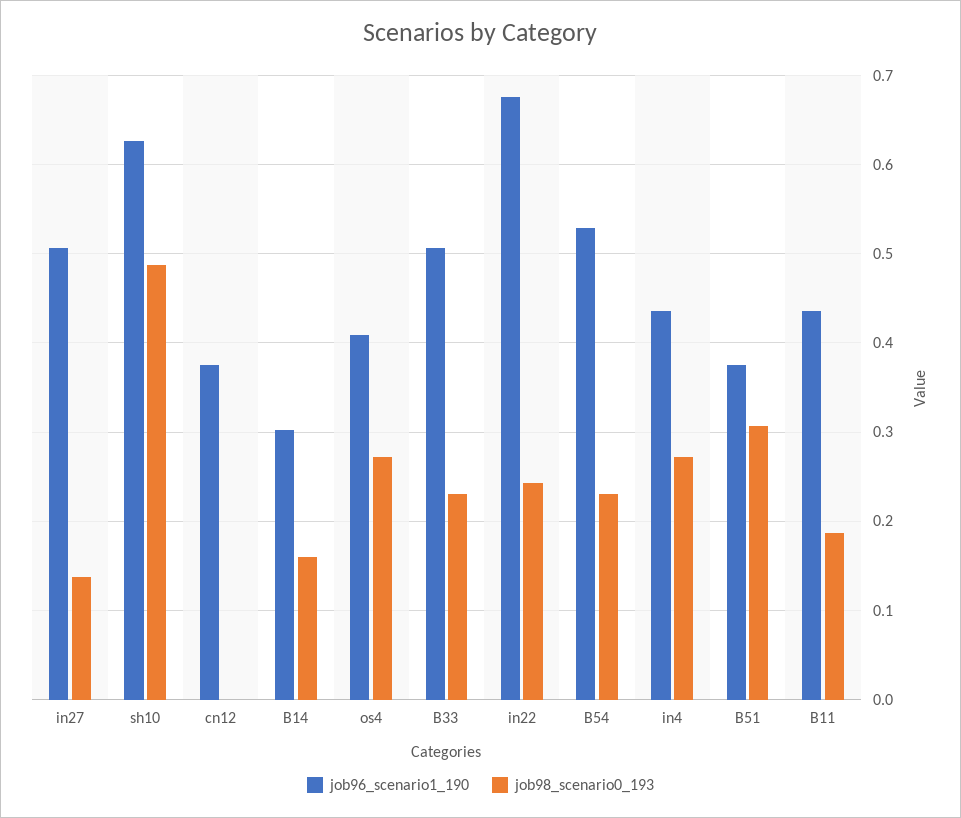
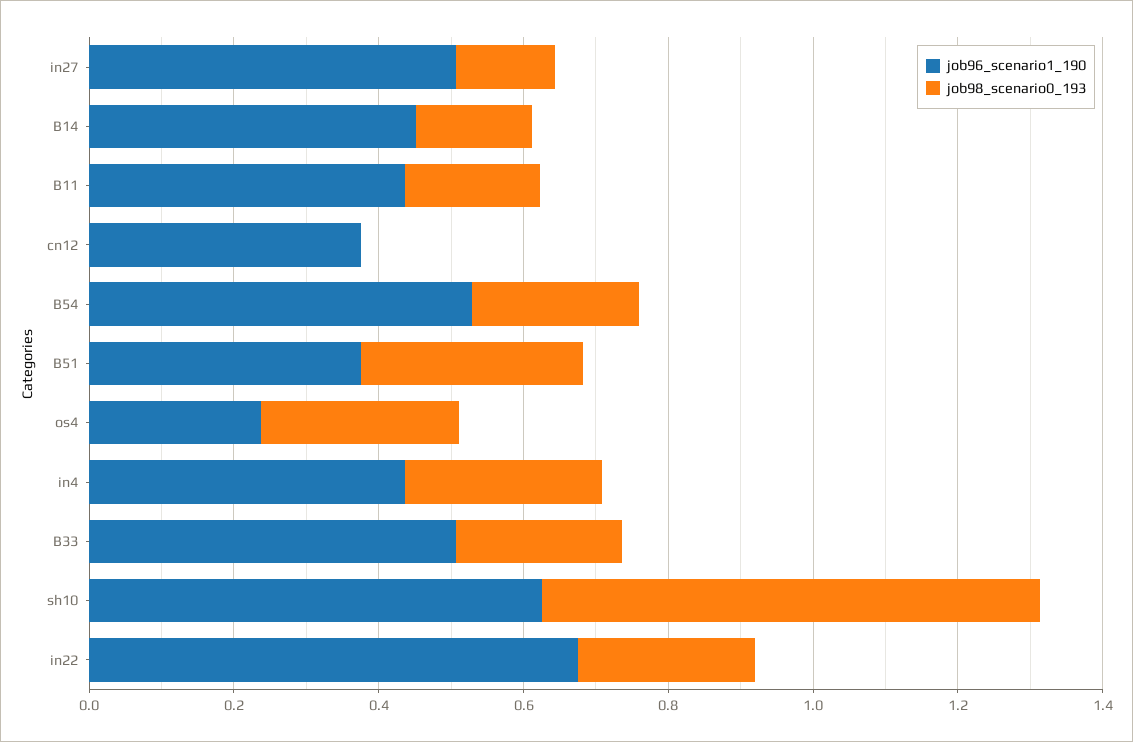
  {
    "job96_scenario1_190": {
      "in27": 0.51,
      "sh10": 0.63,
      "cn12": 0.38,
-     "B14": 0.3,
+     "B14": 0.45,
-     "os4": 0.41,
+     "os4": 0.25,
      "B33": 0.51,
      "in22": 0.68,
      "B54": 0.53,
      "in4": 0.44,
      "B51": 0.38,
      "B11": 0.44
    },
    "job98_scenario0_193": {
      "in27": 0.14,
-     "sh10": 0.49,
+     "sh10": 0.7,
      "cn12": 0,
      "B14": 0.16,
      "os4": 0.27,
      "B33": 0.23,
      "in22": 0.24,
      "B54": 0.23,
      "in4": 0.27,
      "B51": 0.31,
      "B11": 0.19
    }
  }

